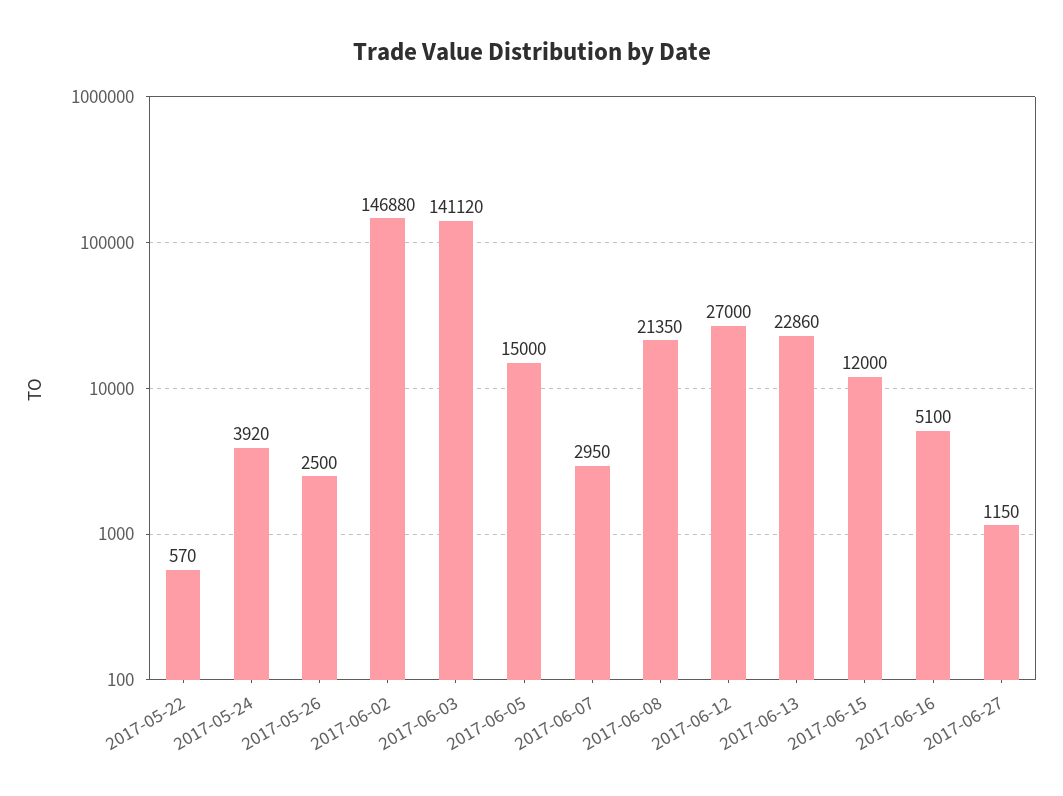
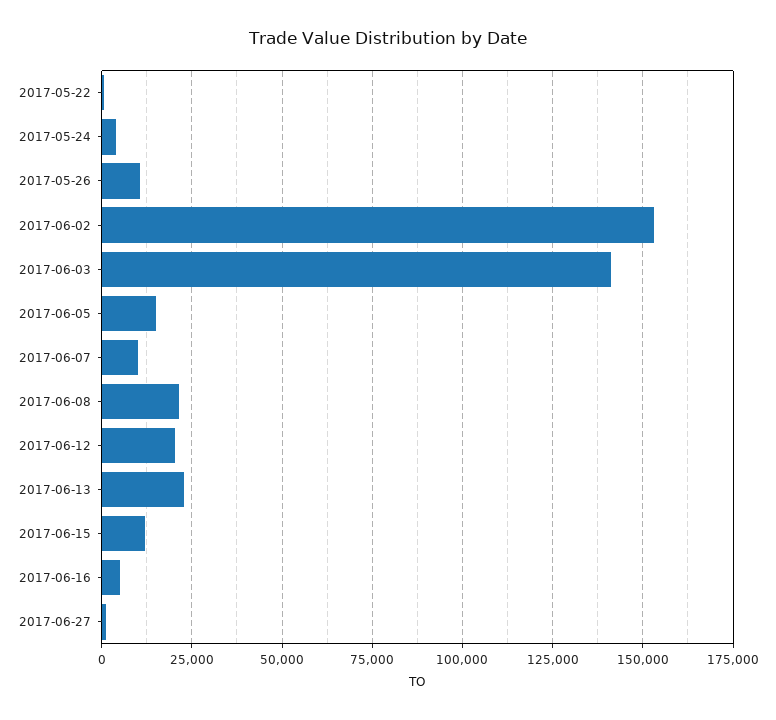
  {
    "2017-05-22": 570,
    "2017-05-24": 3920,
-   "2017-05-26": 2500,
+   "2017-05-26": 10000,
-   "2017-06-02": 146880,
+   "2017-06-02": 152500,
    "2017-06-03": 141120,
    "2017-06-05": 15000,
-   "2017-06-07": 2950,
+   "2017-06-07": 10000,
    "2017-06-08": 21350,
-   "2017-06-12": 27000,
+   "2017-06-12": 20000,
    "2017-06-13": 22860,
    "2017-06-15": 12000,
    "2017-06-16": 5100,
    "2017-06-27": 1150
  }

